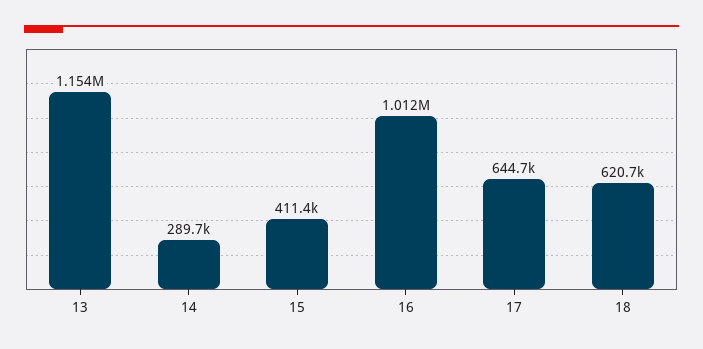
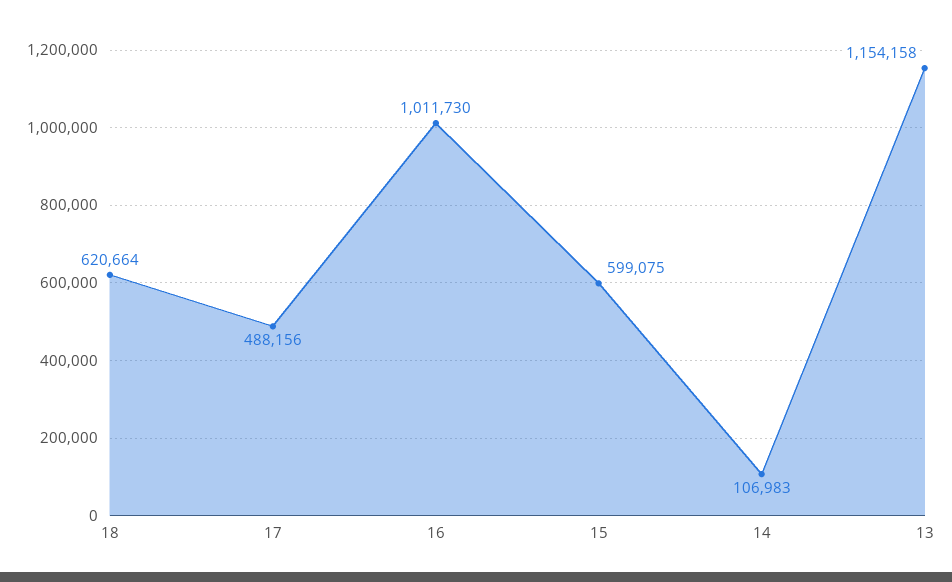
  {
    "13": 1154158,
-   "14": 289700,
+   "14": 106983,
-   "15": 411400,
+   "15": 599075,
    "16": 1011730,
-   "17": 644700,
+   "17": 488156,
    "18": 620664
  }

